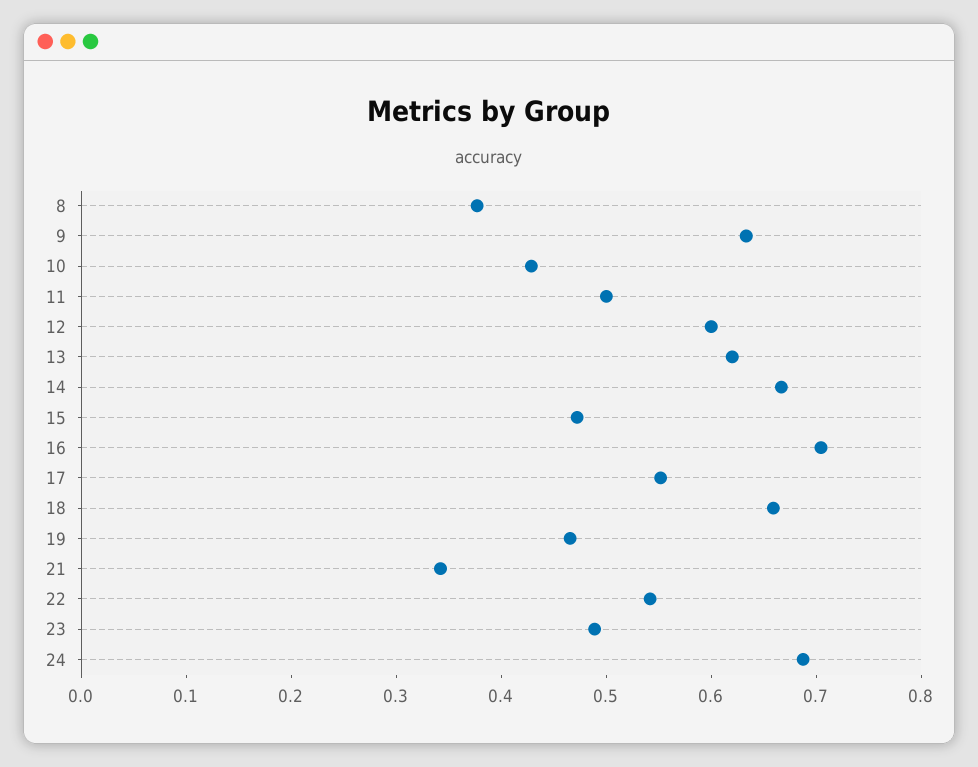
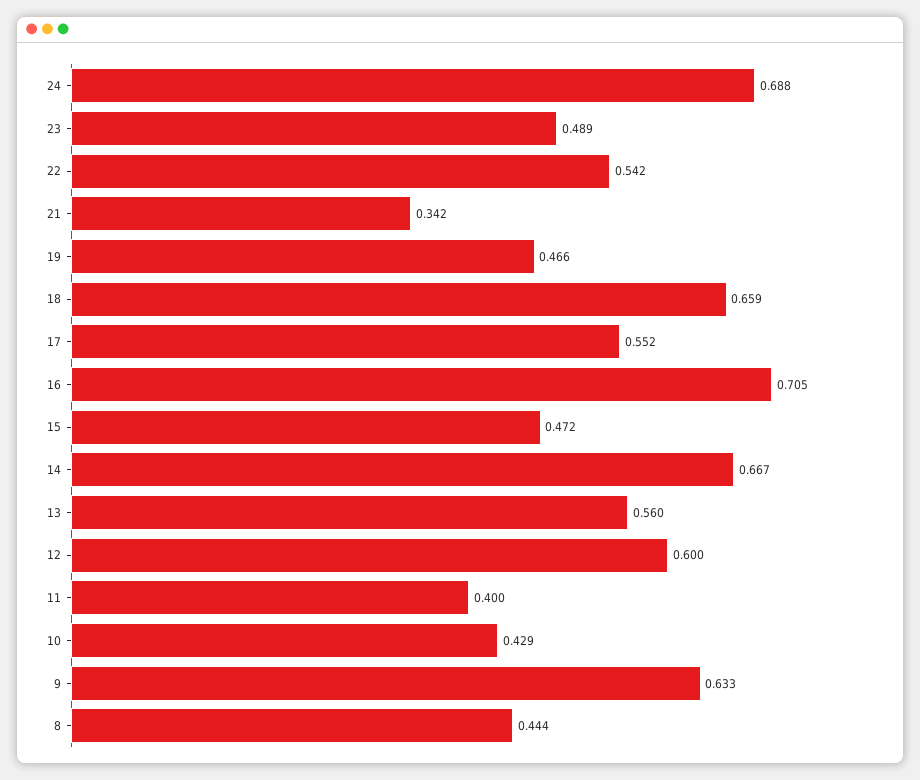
  {
-   "8": 0.38,
+   "8": 0.444,
    "9": 0.633,
    "10": 0.429,
-   "11": 0.5,
+   "11": 0.4,
    "12": 0.6,
-   "13": 0.62,
+   "13": 0.56,
    "14": 0.667,
    "15": 0.472,
    "16": 0.705,
    "17": 0.552,
    "18": 0.659,
    "19": 0.466,
    "21": 0.342,
    "22": 0.542,
    "23": 0.489,
    "24": 0.688
  }

